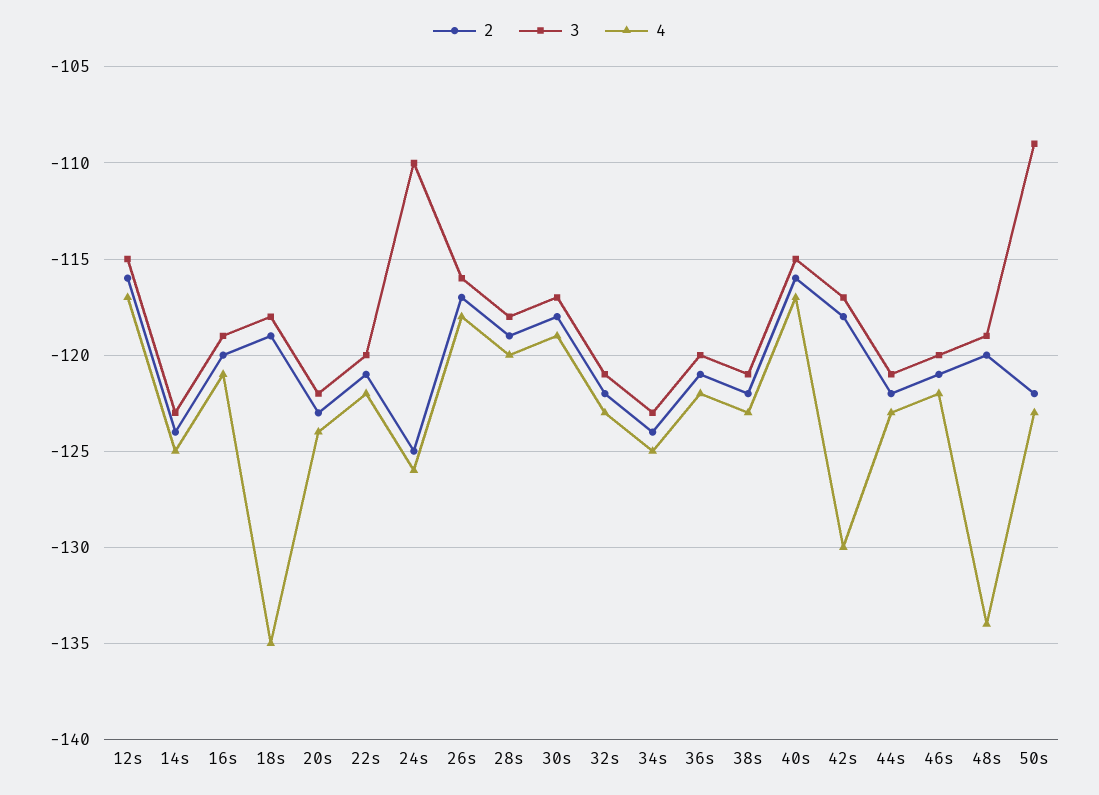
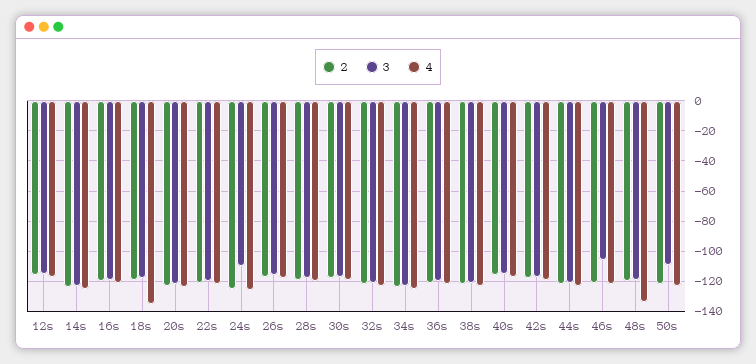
  {
    "2": {
      "12s": -116,
      "14s": -124,
      "16s": -120,
      "18s": -119,
      "20s": -123,
      "22s": -121,
      "24s": -125,
      "26s": -117,
      "28s": -119,
      "30s": -118,
      "32s": -122,
      "34s": -124,
      "36s": -121,
      "38s": -122,
      "40s": -116,
      "42s": -118,
      "44s": -122,
      "46s": -121,
      "48s": -120,
      "50s": -122
    },
    "3": {
      "12s": -115,
      "14s": -123,
      "16s": -119,
      "18s": -118,
      "20s": -122,
      "22s": -120,
      "24s": -110,
      "26s": -116,
      "28s": -118,
      "30s": -117,
      "32s": -121,
      "34s": -123,
      "36s": -120,
      "38s": -121,
      "40s": -115,
      "42s": -117,
      "44s": -121,
-     "46s": -120,
+     "46s": -105,
      "48s": -119,
      "50s": -109
    },
    "4": {
      "12s": -117,
      "14s": -125,
      "16s": -121,
      "18s": -135,
      "20s": -124,
      "22s": -122,
      "24s": -126,
      "26s": -118,
      "28s": -120,
      "30s": -119,
      "32s": -123,
      "34s": -125,
      "36s": -122,
      "38s": -123,
      "40s": -117,
-     "42s": -130,
+     "42s": -120,
      "44s": -123,
      "46s": -122,
      "48s": -134,
      "50s": -123
    }
  }

